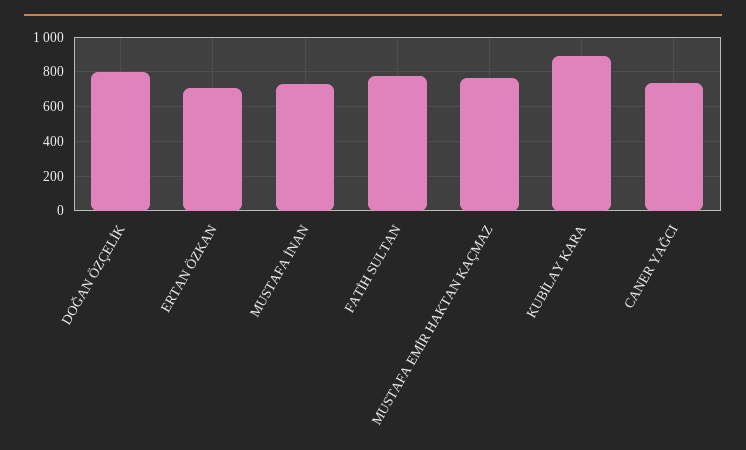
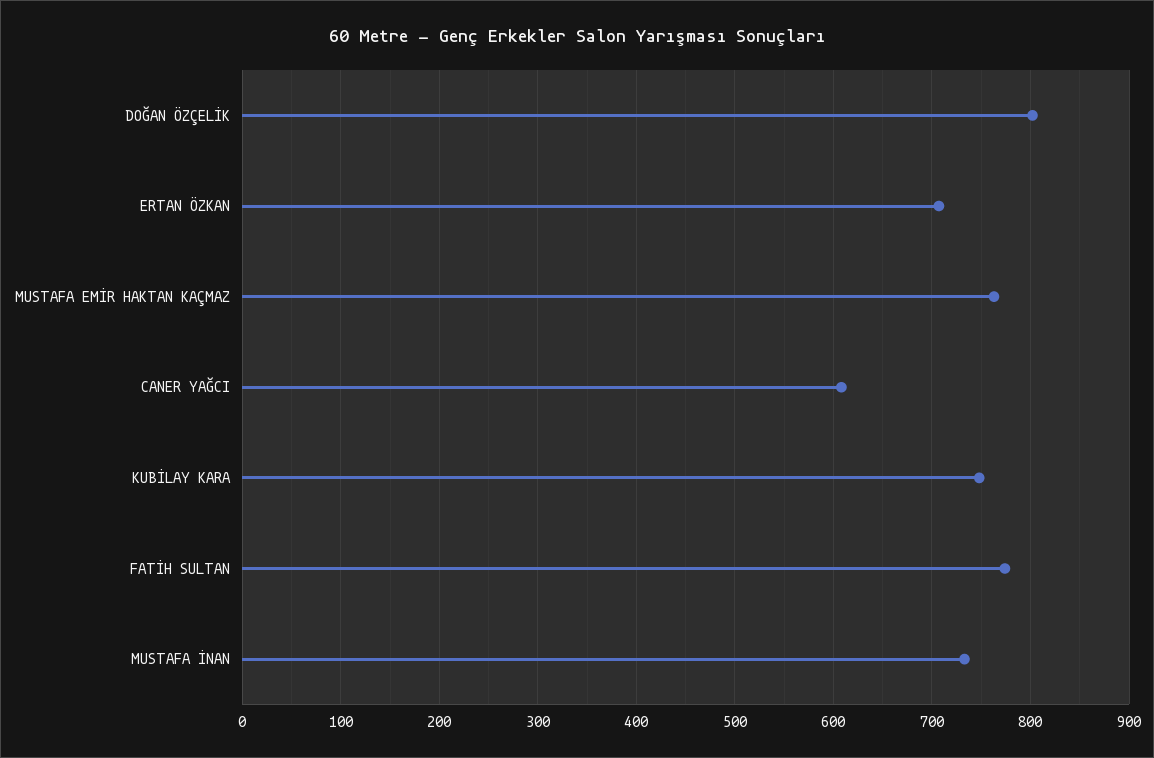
  {
    "DOĞAN ÖZÇELİK": 800,
    "ERTAN ÖZKAN": 710,
    "MUSTAFA İNAN": 730,
    "FATİH SULTAN": 770,
    "MUSTAFA EMİR HAKTAN KAÇMAZ": 760,
-   "KUBİLAY KARA": 900,
+   "KUBİLAY KARA": 750,
-   "CANER YAĞCI": 750
+   "CANER YAĞCI": 610
  }

